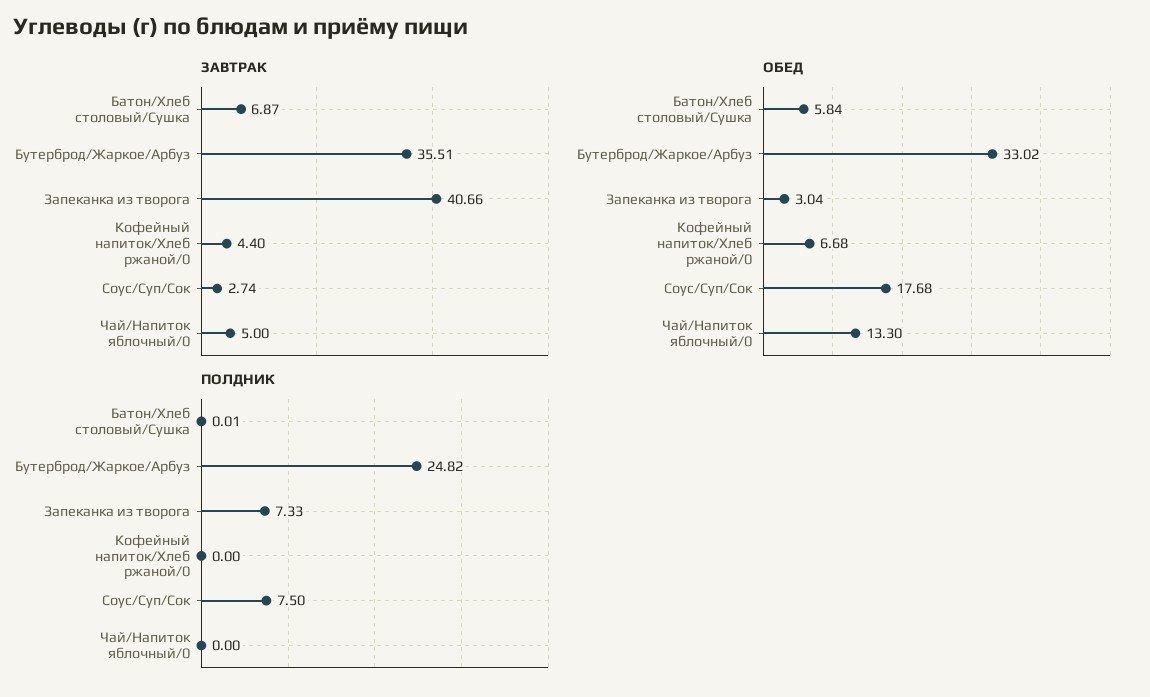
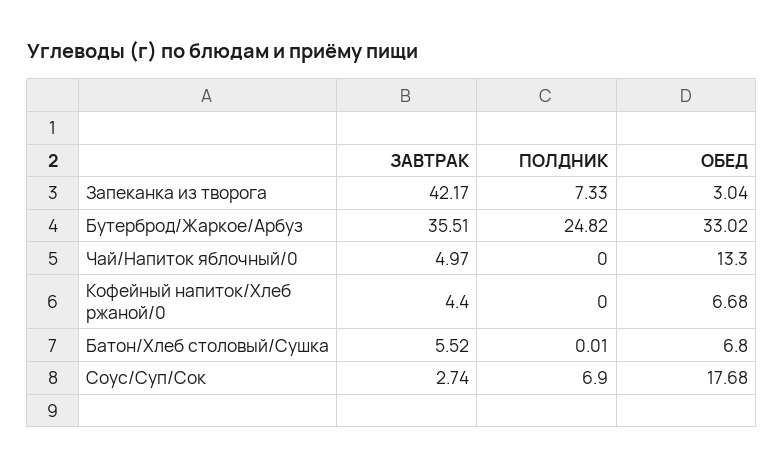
  {
    "ЗАВТРАК": {
-     "Батон/Хлеб столовый/Сушка": 6.87,
+     "Батон/Хлеб столовый/Сушка": 5.52,
      "Бутерброд/Жаркое/Арбуз": 35.51,
-     "Запеканка из творога": 40.66,
+     "Запеканка из творога": 42.17,
      "Кофейный напиток/Хлеб ржаной/0": 4.4,
      "Соус/Суп/Сок": 2.74,
-     "Чай/Напиток яблочный/0": 5
+     "Чай/Напиток яблочный/0": 4.97
    },
    "ОБЕД": {
-     "Батон/Хлеб столовый/Сушка": 5.84,
+     "Батон/Хлеб столовый/Сушка": 6.8,
      "Бутерброд/Жаркое/Арбуз": 33.02,
      "Запеканка из творога": 3.04,
      "Кофейный напиток/Хлеб ржаной/0": 6.68,
      "Соус/Суп/Сок": 17.68,
      "Чай/Напиток яблочный/0": 13.3
    },
    "ПОЛДНИК": {
      "Батон/Хлеб столовый/Сушка": 0.01,
      "Бутерброд/Жаркое/Арбуз": 24.82,
      "Запеканка из творога": 7.33,
      "Кофейный напиток/Хлеб ржаной/0": 0,
-     "Соус/Суп/Сок": 7.5,
+     "Соус/Суп/Сок": 6.9,
      "Чай/Напиток яблочный/0": 0
    }
  }

